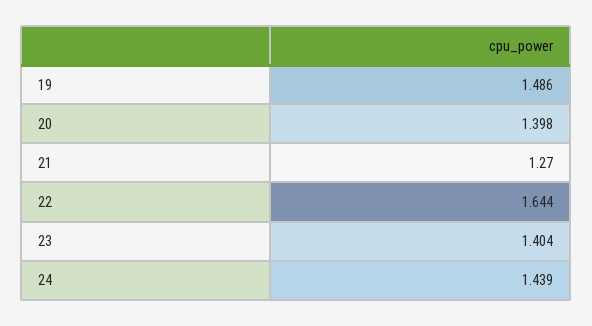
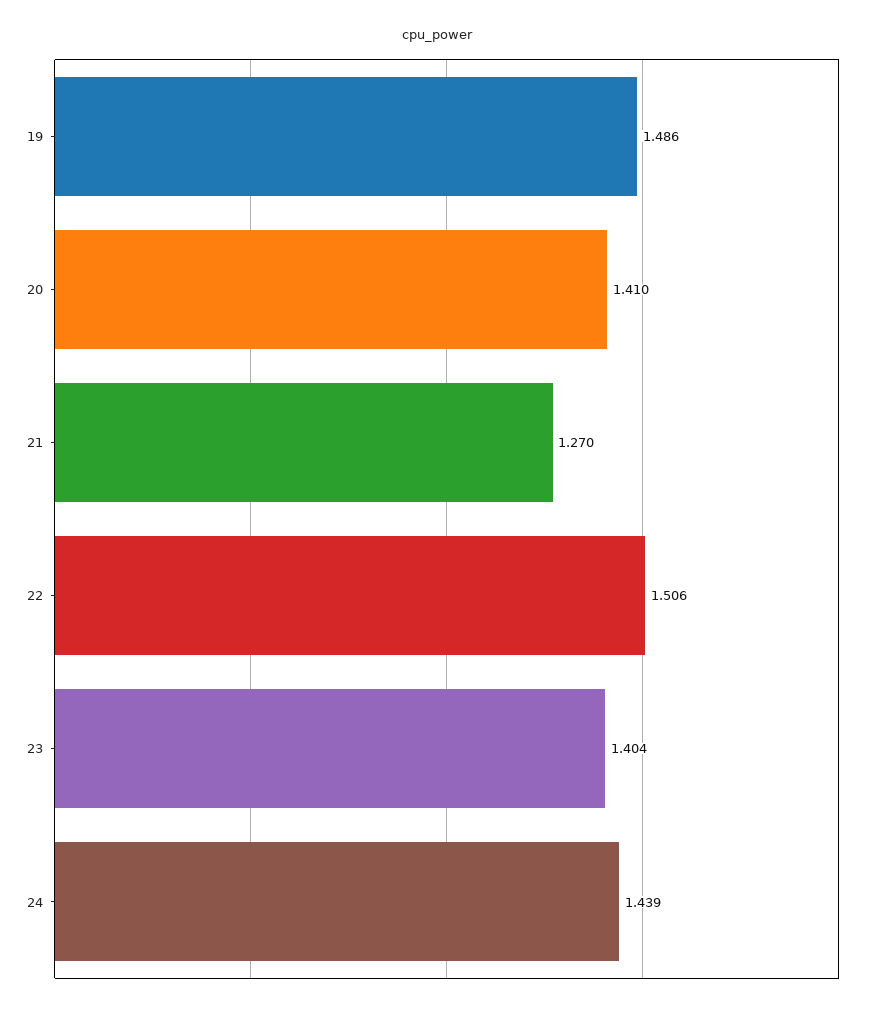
  {
    "19": 1.486,
-   "20": 1.398,
+   "20": 1.41,
    "21": 1.27,
-   "22": 1.644,
+   "22": 1.506,
    "23": 1.404,
    "24": 1.439
  }

